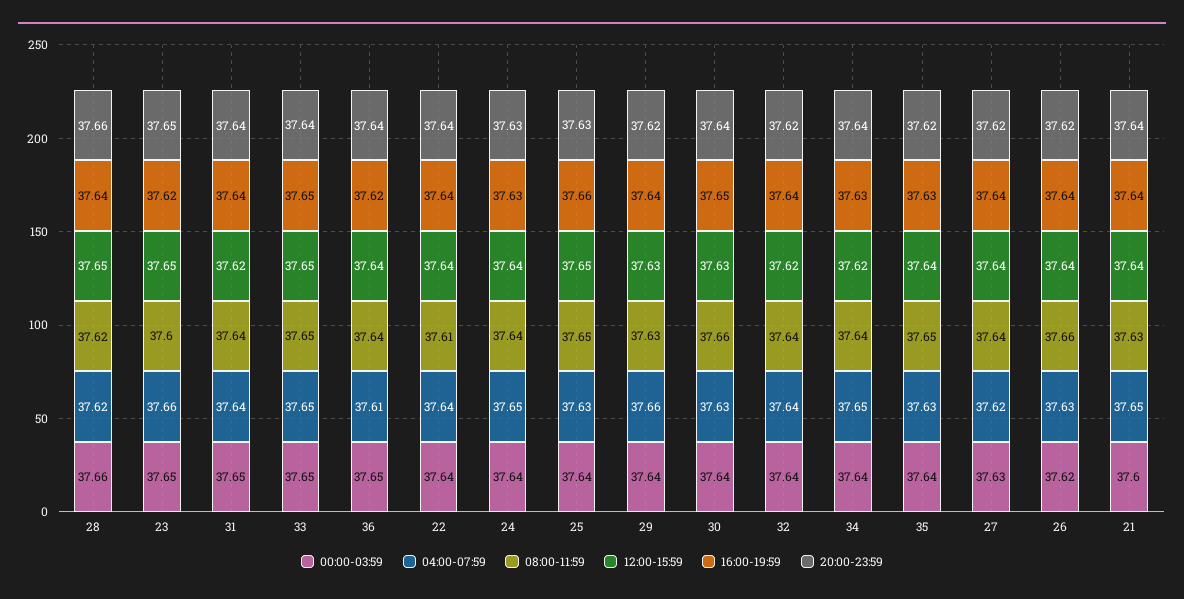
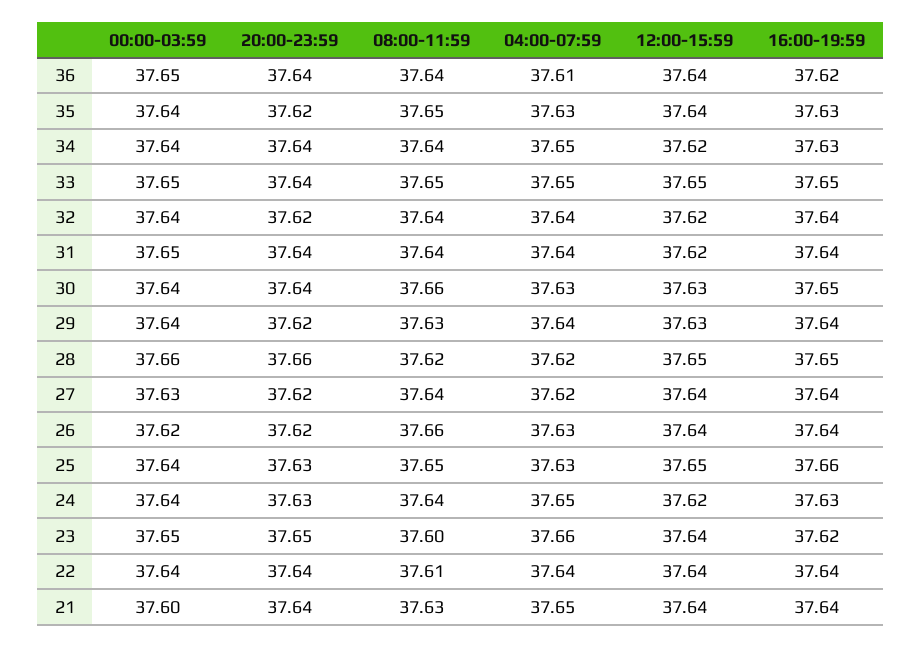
  {
    "00:00-03:59": {
      "28": 37.66,
      "23": 37.65,
      "31": 37.65,
      "33": 37.65,
      "36": 37.65,
      "22": 37.64,
      "24": 37.64,
      "25": 37.64,
      "29": 37.64,
      "30": 37.64,
      "32": 37.64,
      "34": 37.64,
      "35": 37.64,
      "27": 37.63,
      "26": 37.62,
      "21": 37.6
    },
    "04:00-07:59": {
      "28": 37.62,
      "23": 37.66,
      "31": 37.64,
      "33": 37.65,
      "36": 37.61,
      "22": 37.64,
      "24": 37.65,
      "25": 37.63,
-     "29": 37.66,
+     "29": 37.64,
      "30": 37.63,
      "32": 37.64,
      "34": 37.65,
      "35": 37.63,
      "27": 37.62,
      "26": 37.63,
      "21": 37.65
    },
    "08:00-11:59": {
      "28": 37.62,
      "23": 37.6,
      "31": 37.64,
      "33": 37.65,
      "36": 37.64,
      "22": 37.61,
      "24": 37.64,
      "25": 37.65,
      "29": 37.63,
      "30": 37.66,
      "32": 37.64,
      "34": 37.64,
      "35": 37.65,
      "27": 37.64,
      "26": 37.66,
      "21": 37.63
    },
    "12:00-15:59": {
      "28": 37.65,
-     "23": 37.65,
+     "23": 37.64,
      "31": 37.62,
      "33": 37.65,
      "36": 37.64,
      "22": 37.64,
-     "24": 37.64,
+     "24": 37.62,
      "25": 37.65,
      "29": 37.63,
      "30": 37.63,
      "32": 37.62,
      "34": 37.62,
      "35": 37.64,
      "27": 37.64,
      "26": 37.64,
      "21": 37.64
    },
    "16:00-19:59": {
-     "28": 37.64,
+     "28": 37.65,
      "23": 37.62,
      "31": 37.64,
      "33": 37.65,
      "36": 37.62,
      "22": 37.64,
      "24": 37.63,
      "25": 37.66,
      "29": 37.64,
      "30": 37.65,
      "32": 37.64,
      "34": 37.63,
      "35": 37.63,
      "27": 37.64,
      "26": 37.64,
      "21": 37.64
    },
    "20:00-23:59": {
      "28": 37.66,
      "23": 37.65,
      "31": 37.64,
      "33": 37.64,
      "36": 37.64,
      "22": 37.64,
      "24": 37.63,
      "25": 37.63,
      "29": 37.62,
      "30": 37.64,
      "32": 37.62,
      "34": 37.64,
      "35": 37.62,
      "27": 37.62,
      "26": 37.62,
      "21": 37.64
    }
  }

